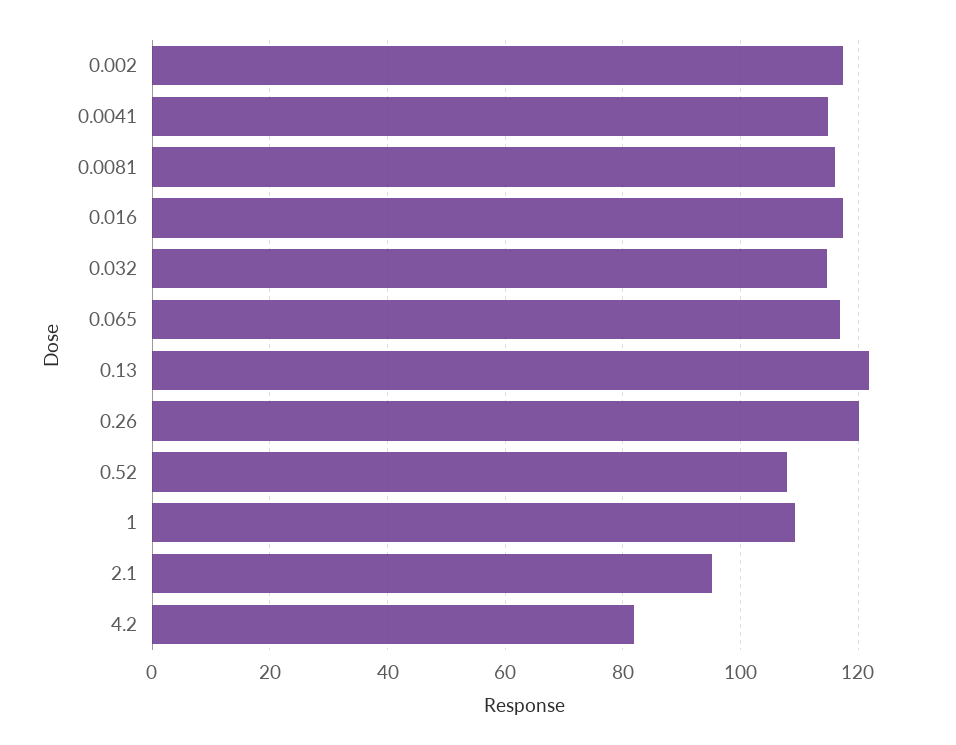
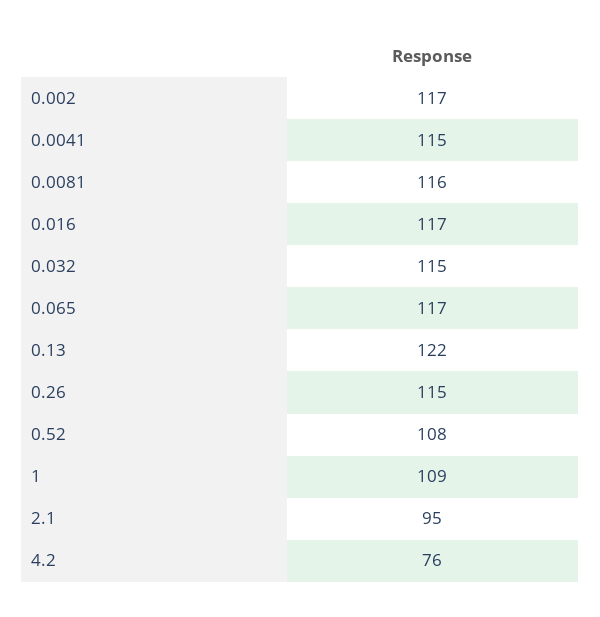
  {
    "0.002": 117,
    "0.0041": 115,
    "0.0081": 116,
    "0.016": 117,
    "0.032": 115,
    "0.065": 117,
    "0.13": 122,
-   "0.26": 120,
+   "0.26": 115,
    "0.52": 108,
    "1": 109,
    "2.1": 95,
-   "4.2": 82
+   "4.2": 76
  }

